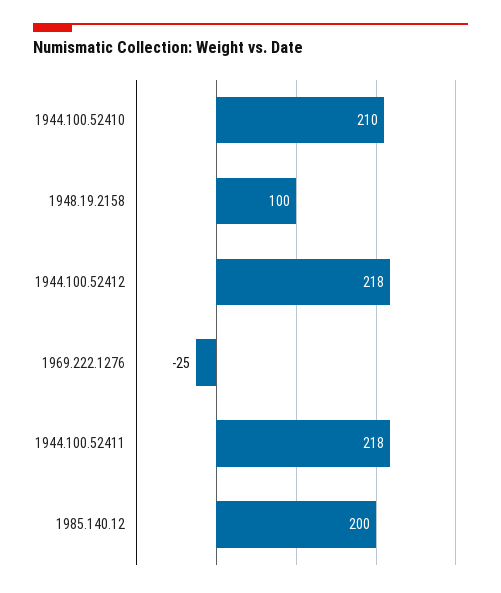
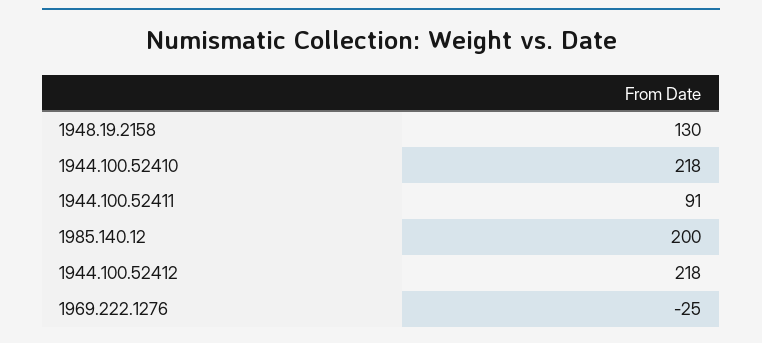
  {
-   "1944.100.52410": 210,
+   "1944.100.52410": 218,
-   "1948.19.2158": 100,
+   "1948.19.2158": 130,
    "1944.100.52412": 218,
    "1969.222.1276": -25,
-   "1944.100.52411": 218,
+   "1944.100.52411": 91,
    "1985.140.12": 200
  }

